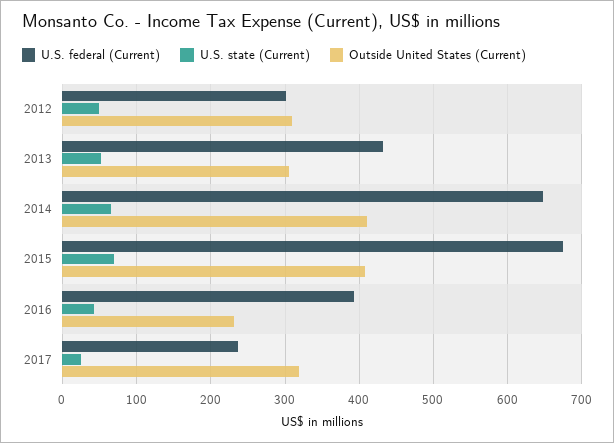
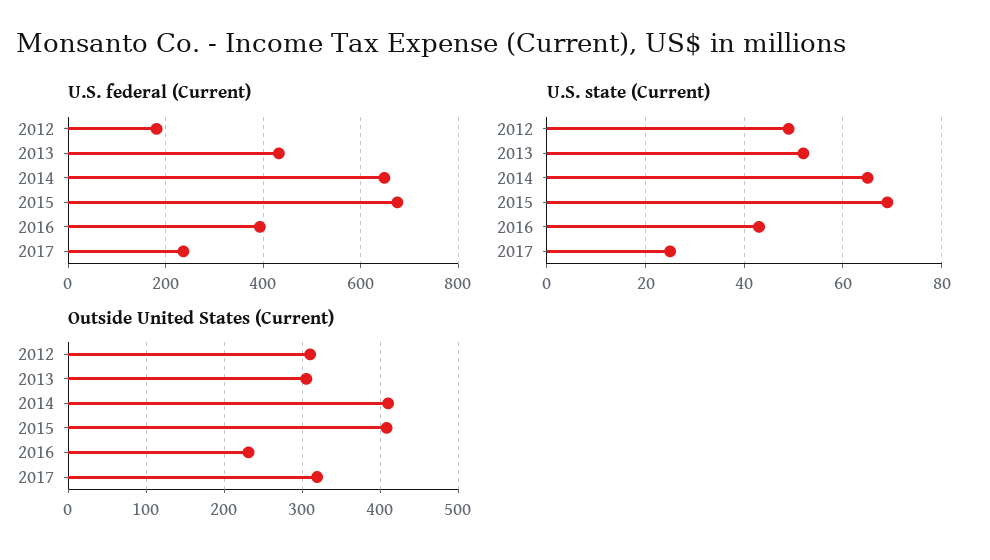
  {
    "U.S. federal (Current)": {
-     "2012": 300,
+     "2012": 180,
      "2013": 430,
      "2014": 650,
      "2015": 680,
      "2016": 390,
      "2017": 240
    },
    "U.S. state (Current)": {
      "2012": 50,
      "2013": 50,
      "2014": 65,
      "2015": 70,
      "2016": 45,
      "2017": 25
    },
    "Outside United States (Current)": {
      "2012": 310,
      "2013": 310,
      "2014": 410,
      "2015": 410,
      "2016": 230,
      "2017": 320
    }
  }

